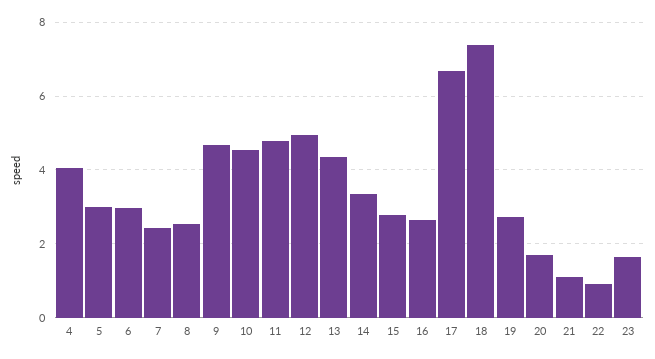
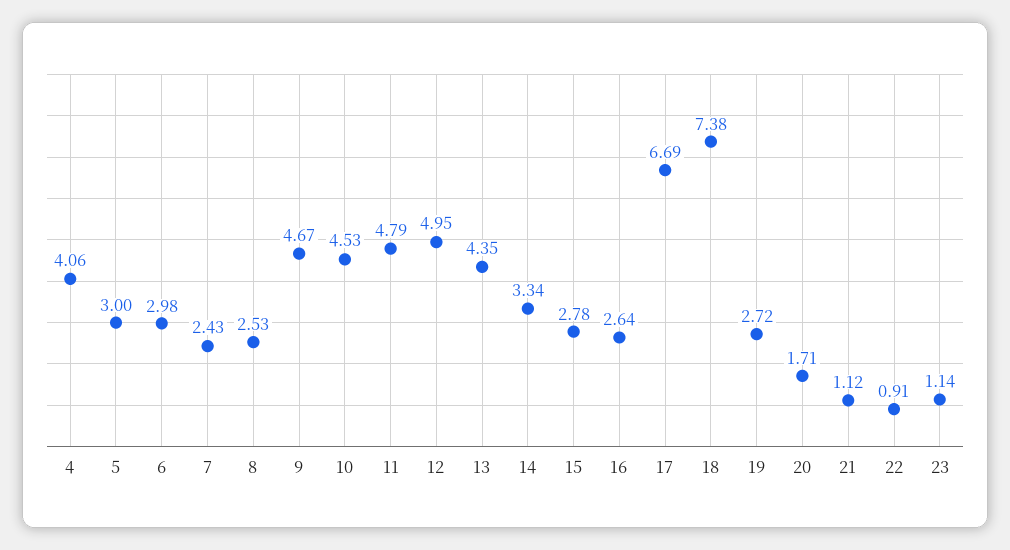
  {
    "4": 4.06,
    "5": 3,
    "6": 2.98,
    "7": 2.43,
    "8": 2.53,
    "9": 4.67,
    "10": 4.53,
    "11": 4.79,
    "12": 4.95,
    "13": 4.35,
    "14": 3.34,
    "15": 2.78,
    "16": 2.64,
    "17": 6.69,
    "18": 7.38,
    "19": 2.72,
    "20": 1.71,
    "21": 1.12,
    "22": 0.91,
-   "23": 1.6
+   "23": 1.14
  }

